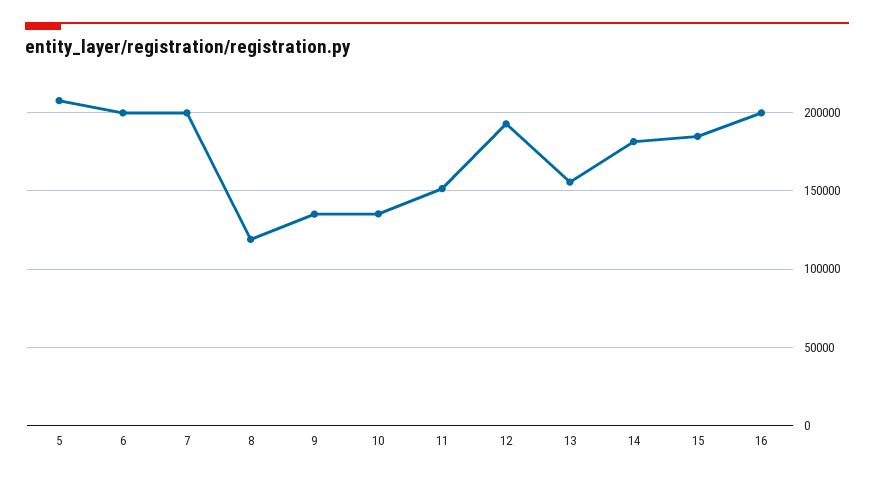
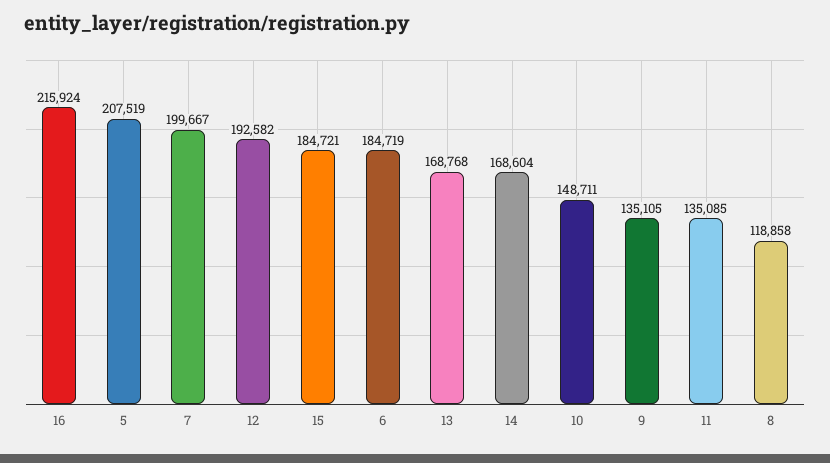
  {
    "5": 207519,
-   "6": 200000,
+   "6": 184719,
    "7": 199667,
    "8": 118858,
    "9": 135105,
-   "10": 135000,
+   "10": 148711,
-   "11": 150000,
+   "11": 135085,
    "12": 192582,
-   "13": 155000,
+   "13": 168768,
-   "14": 180000,
+   "14": 168604,
    "15": 184721,
-   "16": 200000
+   "16": 215924
  }

